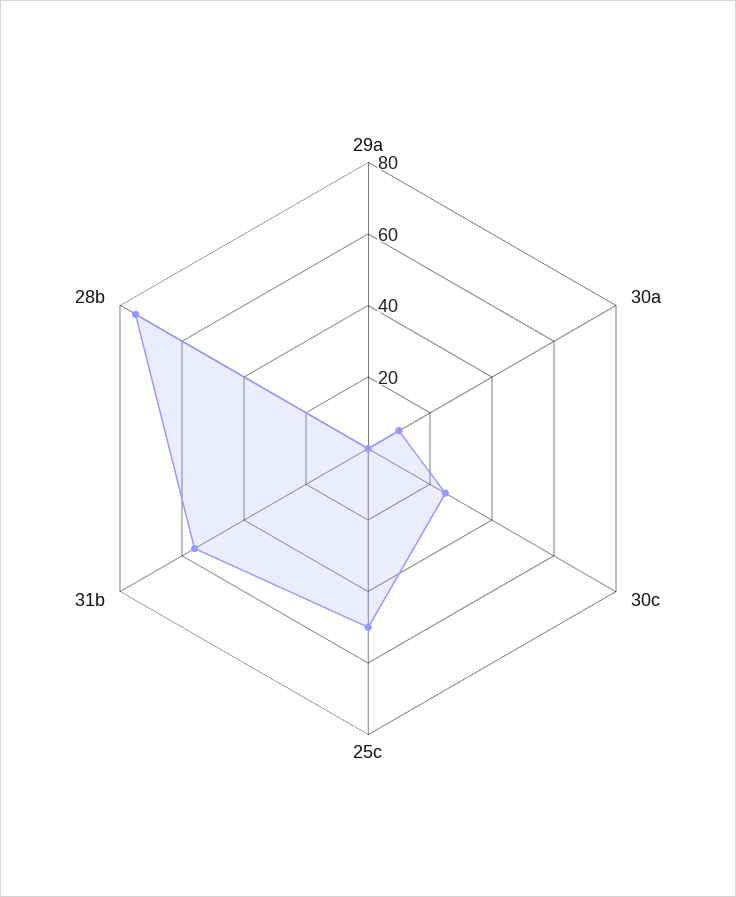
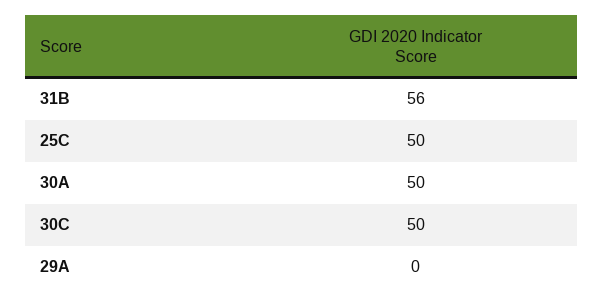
  {
    "29a": 0,
-   "30a": 10,
+   "30a": 50,
-   "30c": 25,
+   "30c": 50,
    "25c": 50,
-   "31b": 56,
+   "31b": 56
-   "28b": 75
  }

